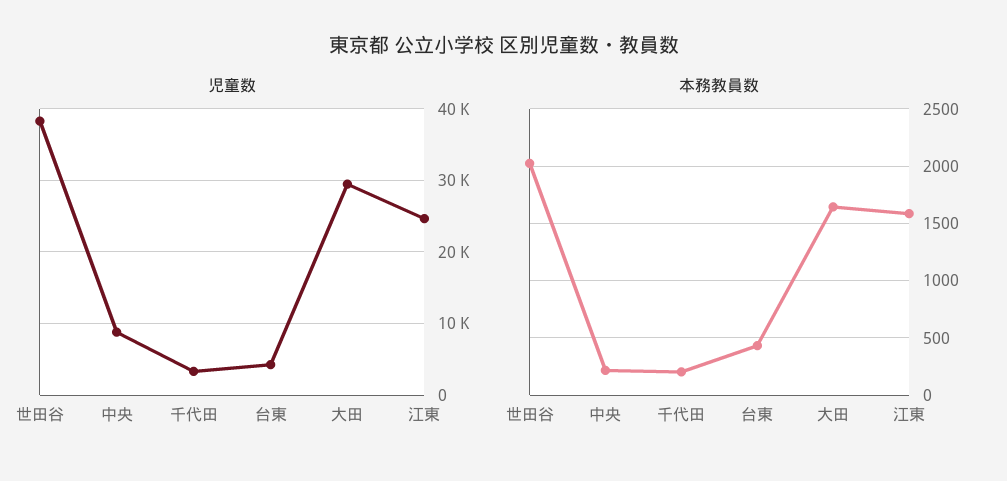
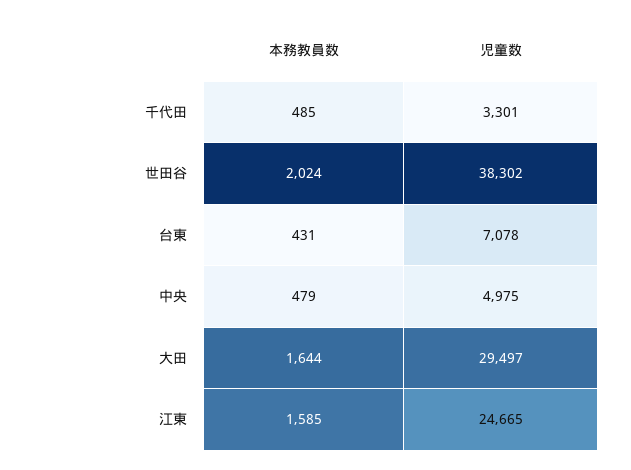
  {
    "児童数": {
      "世田谷": 38302,
-     "中央": 9000,
+     "中央": 4975,
      "千代田": 3301,
-     "台東": 4000,
+     "台東": 7078,
      "大田": 29497,
      "江東": 24665
    },
    "本務教員数": {
      "世田谷": 2024,
-     "中央": 200,
+     "中央": 479,
-     "千代田": 200,
+     "千代田": 485,
      "台東": 431,
      "大田": 1644,
      "江東": 1585
    }
  }

